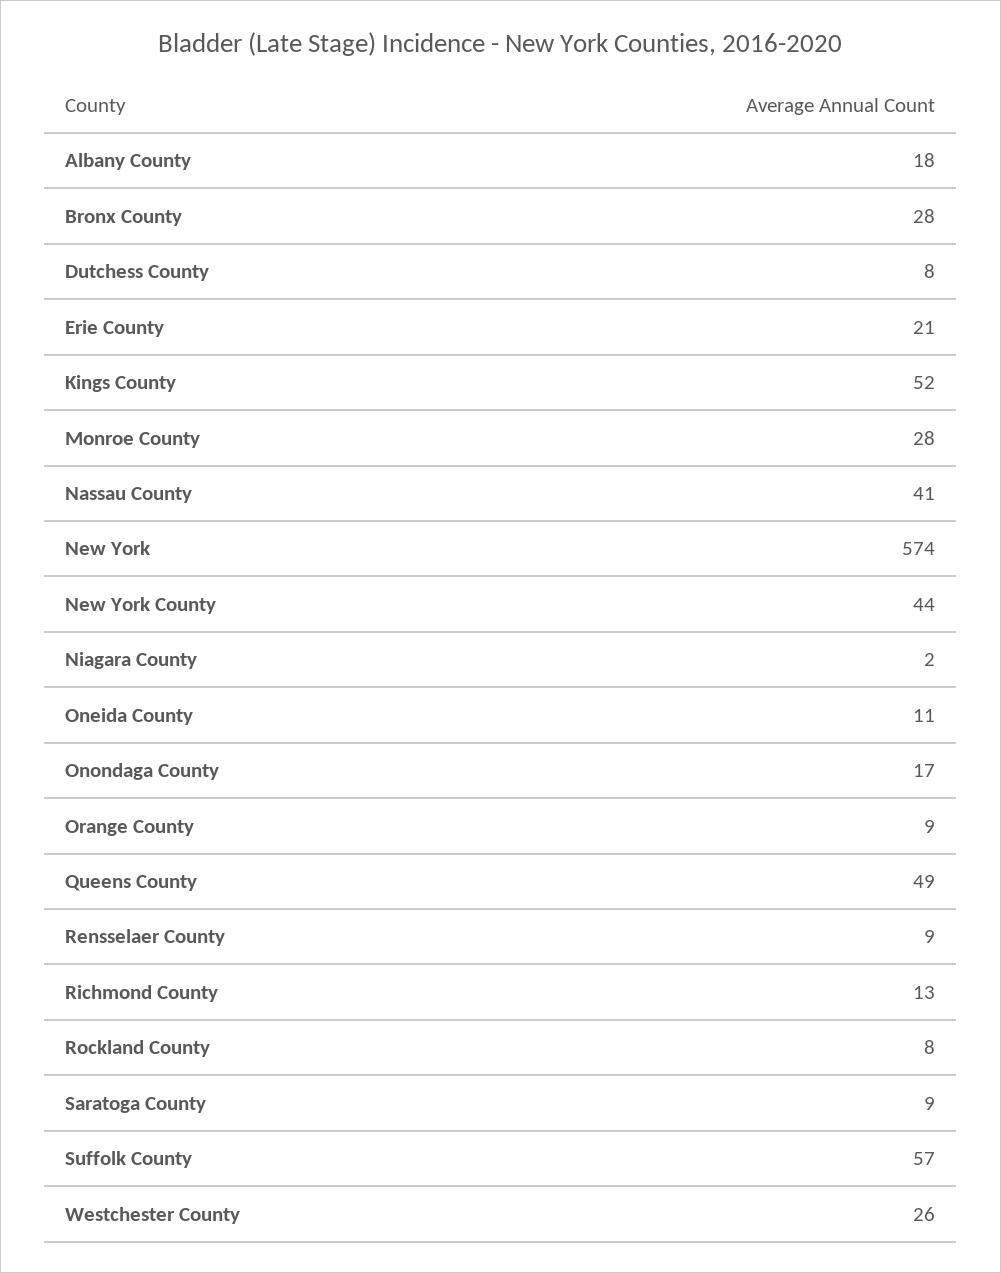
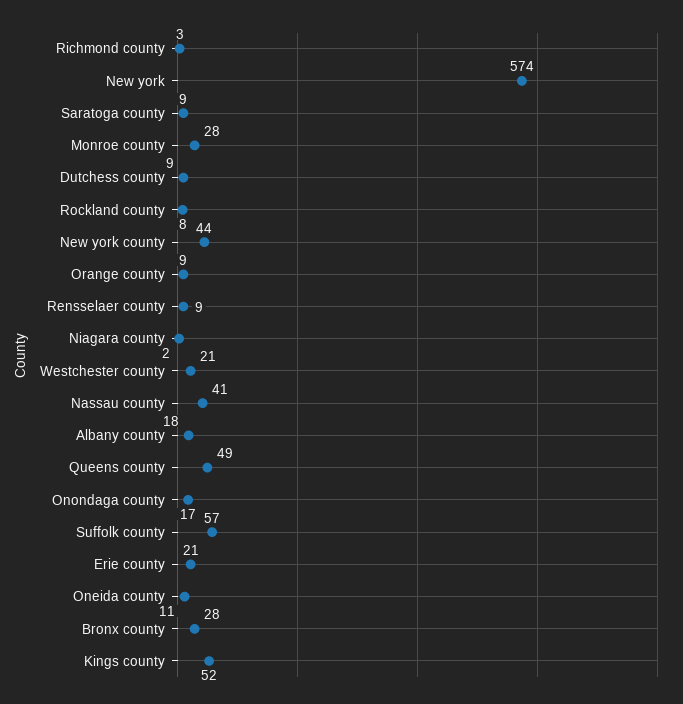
  {
    "Albany County": 18,
    "Bronx County": 28,
-   "Dutchess County": 8,
+   "Dutchess County": 9,
    "Erie County": 21,
    "Kings County": 52,
    "Monroe County": 28,
    "Nassau County": 41,
    "New York": 574,
    "New York County": 44,
    "Niagara County": 2,
    "Oneida County": 11,
    "Onondaga County": 17,
    "Orange County": 9,
    "Queens County": 49,
    "Rensselaer County": 9,
-   "Richmond County": 13,
+   "Richmond County": 3,
    "Rockland County": 8,
    "Saratoga County": 9,
    "Suffolk County": 57,
-   "Westchester County": 26
+   "Westchester County": 21
  }

